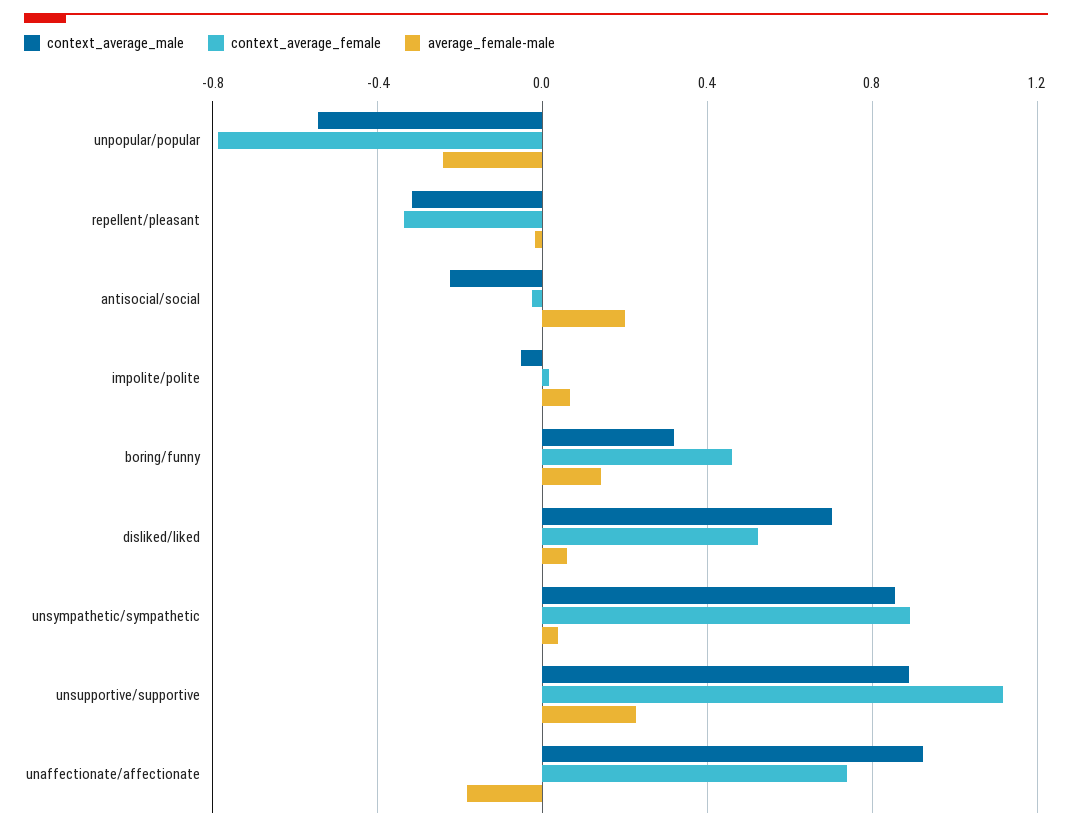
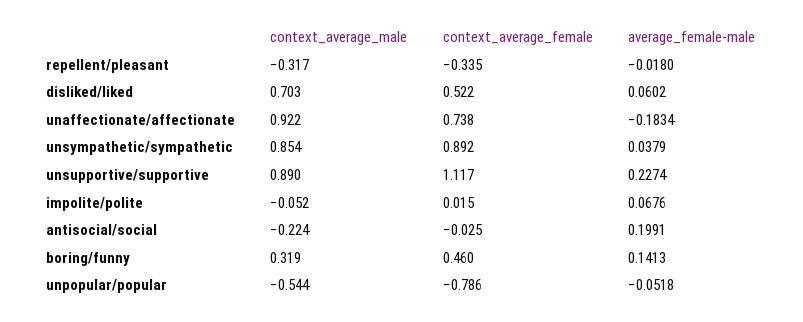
  {
    "context_average_male": {
      "unpopular/popular": -0.544,
      "repellent/pleasant": -0.317,
      "antisocial/social": -0.224,
      "impolite/polite": -0.052,
      "boring/funny": 0.319,
      "disliked/liked": 0.703,
      "unsympathetic/sympathetic": 0.854,
      "unsupportive/supportive": 0.89,
      "unaffectionate/affectionate": 0.922
    },
    "context_average_female": {
      "unpopular/popular": -0.786,
      "repellent/pleasant": -0.335,
      "antisocial/social": -0.025,
      "impolite/polite": 0.015,
      "boring/funny": 0.46,
      "disliked/liked": 0.522,
      "unsympathetic/sympathetic": 0.892,
      "unsupportive/supportive": 1.117,
      "unaffectionate/affectionate": 0.738
    },
    "average_female-male": {
-     "unpopular/popular": -0.25,
+     "unpopular/popular": -0.0518,
      "repellent/pleasant": -0.018,
      "antisocial/social": 0.1991,
      "impolite/polite": 0.0676,
      "boring/funny": 0.1413,
      "disliked/liked": 0.0602,
      "unsympathetic/sympathetic": 0.0379,
      "unsupportive/supportive": 0.2274,
      "unaffectionate/affectionate": -0.1834
    }
  }

